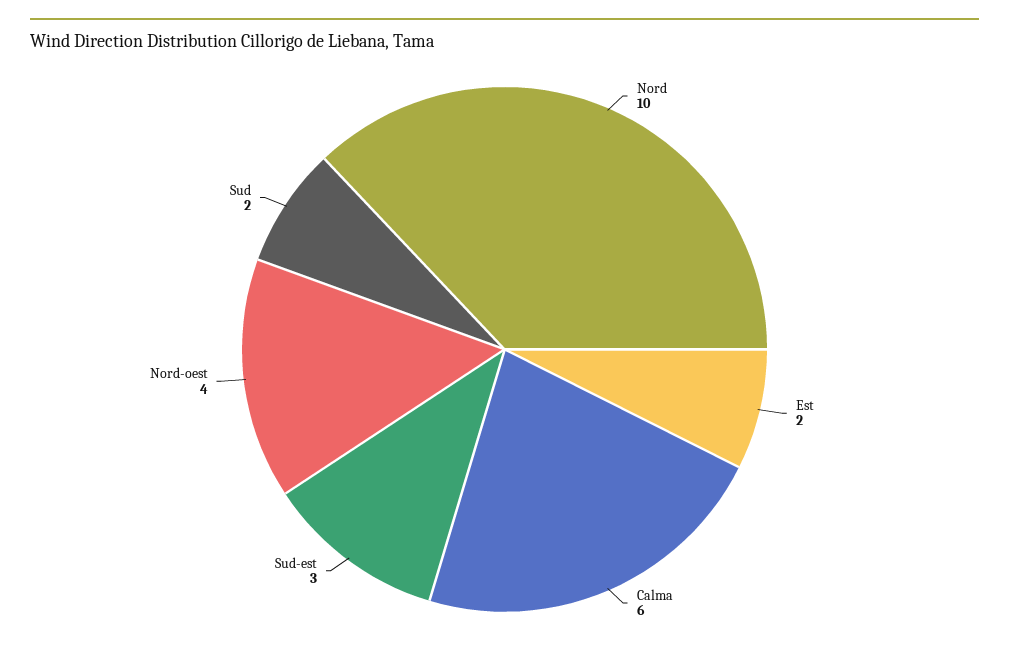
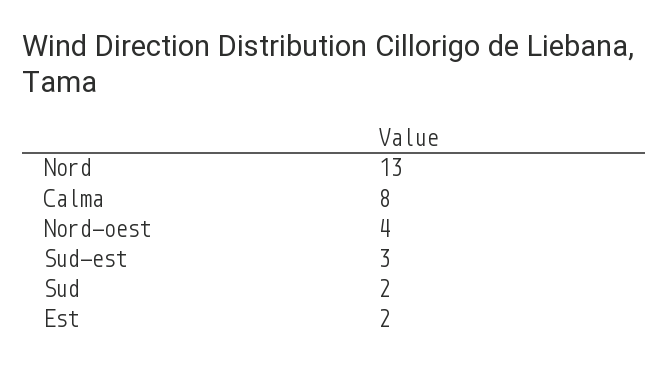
  {
-   "Nord": 10,
+   "Nord": 13,
    "Est": 2,
-   "Calma": 6,
+   "Calma": 8,
    "Sud-est": 3,
    "Nord-oest": 4,
    "Sud": 2
  }

